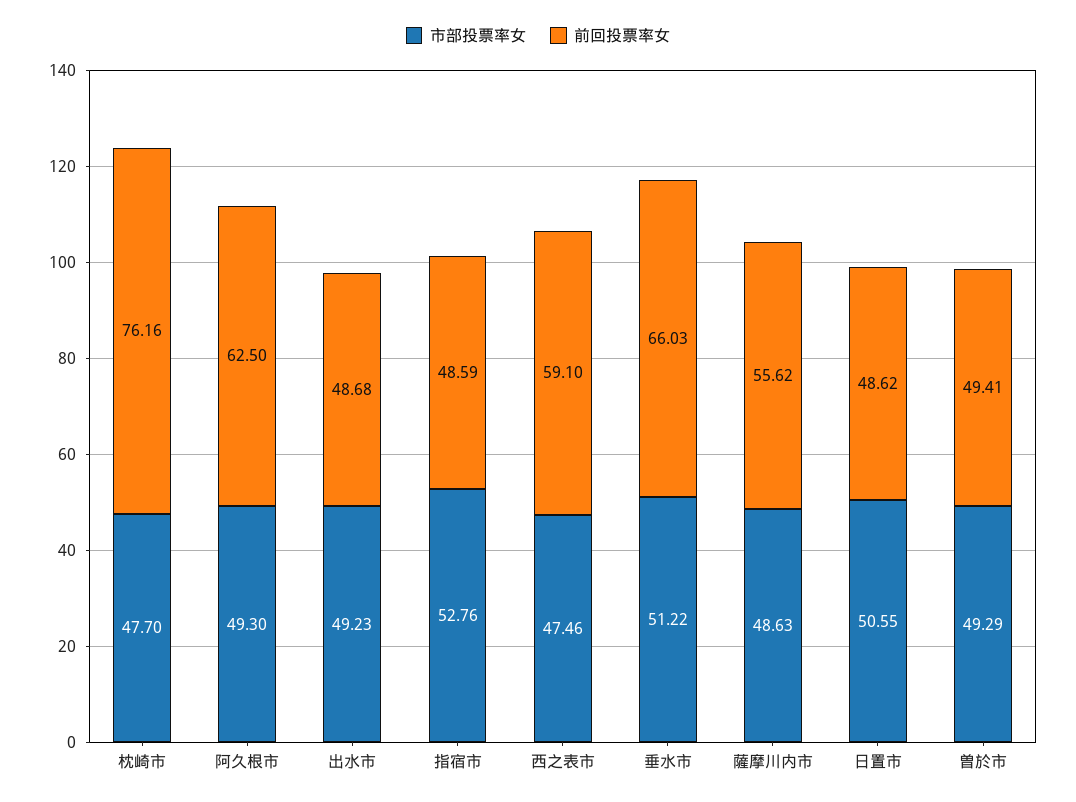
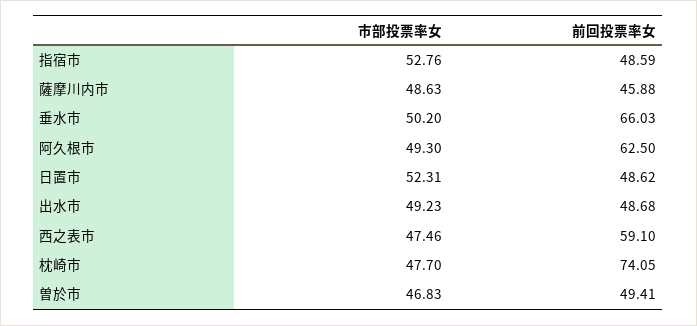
  {
    "市部投票率女": {
      "枕崎市": 47.7,
      "阿久根市": 49.3,
      "出水市": 49.23,
      "指宿市": 52.76,
      "西之表市": 47.46,
-     "垂水市": 51.22,
+     "垂水市": 50.2,
      "薩摩川内市": 48.63,
-     "日置市": 50.55,
+     "日置市": 52.31,
-     "曽於市": 49.29
+     "曽於市": 46.83
    },
    "前回投票率女": {
-     "枕崎市": 76.16,
+     "枕崎市": 74.05,
      "阿久根市": 62.5,
      "出水市": 48.68,
      "指宿市": 48.59,
      "西之表市": 59.1,
      "垂水市": 66.03,
-     "薩摩川内市": 55.62,
+     "薩摩川内市": 45.88,
      "日置市": 48.62,
      "曽於市": 49.41
    }
  }

